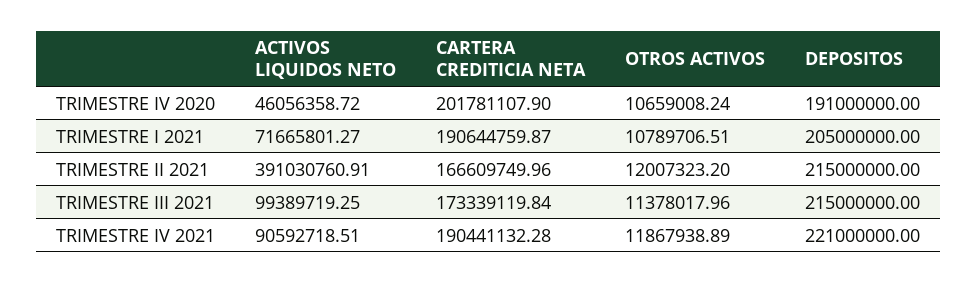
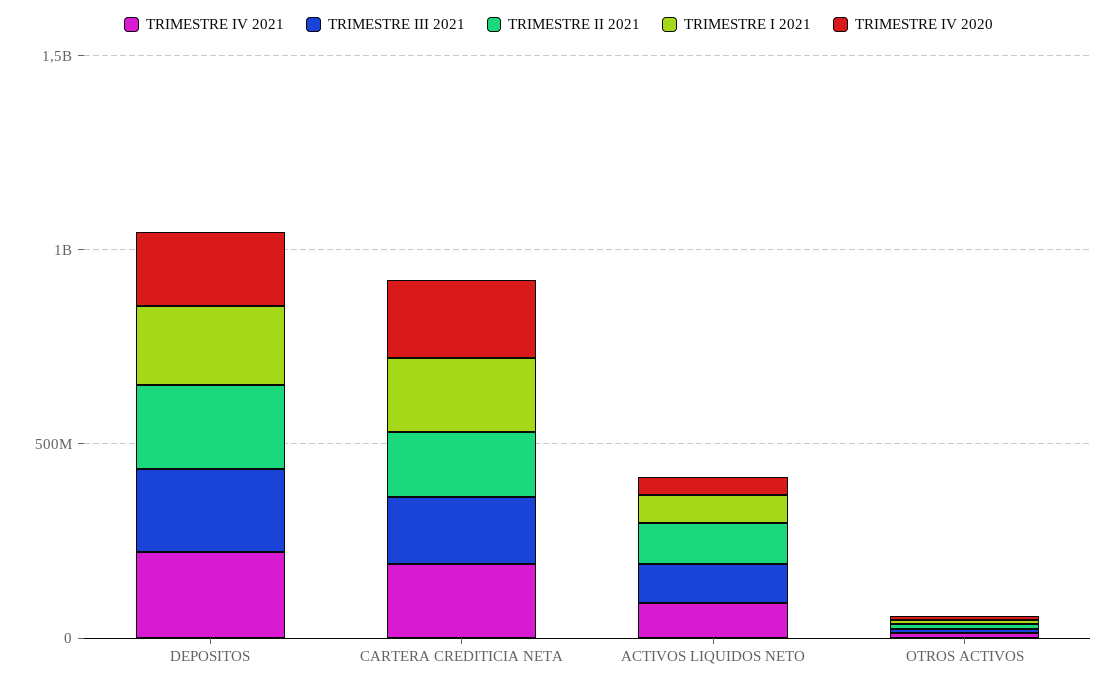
  {
    "TRIMESTRE IV 2020": {
      "ACTIVOS LIQUIDOS NETO": 46056358.72,
      "CARTERA CREDITICIA NETA": 201781107.9,
      "OTROS ACTIVOS": 10659008.24,
      "DEPOSITOS": 191000000
    },
    "TRIMESTRE I 2021": {
      "ACTIVOS LIQUIDOS NETO": 71665801.27,
      "CARTERA CREDITICIA NETA": 190644759.87,
      "OTROS ACTIVOS": 10789706.51,
      "DEPOSITOS": 205000000
    },
    "TRIMESTRE II 2021": {
-     "ACTIVOS LIQUIDOS NETO": 391030760.91,
+     "ACTIVOS LIQUIDOS NETO": 100000000,
      "CARTERA CREDITICIA NETA": 166609749.96,
      "OTROS ACTIVOS": 12007323.2,
      "DEPOSITOS": 215000000
    },
    "TRIMESTRE III 2021": {
      "ACTIVOS LIQUIDOS NETO": 99389719.25,
      "CARTERA CREDITICIA NETA": 173339119.84,
      "OTROS ACTIVOS": 11378017.96,
      "DEPOSITOS": 215000000
    },
    "TRIMESTRE IV 2021": {
      "ACTIVOS LIQUIDOS NETO": 90592718.51,
      "CARTERA CREDITICIA NETA": 190441132.28,
      "OTROS ACTIVOS": 11867938.89,
      "DEPOSITOS": 221000000
    }
  }

